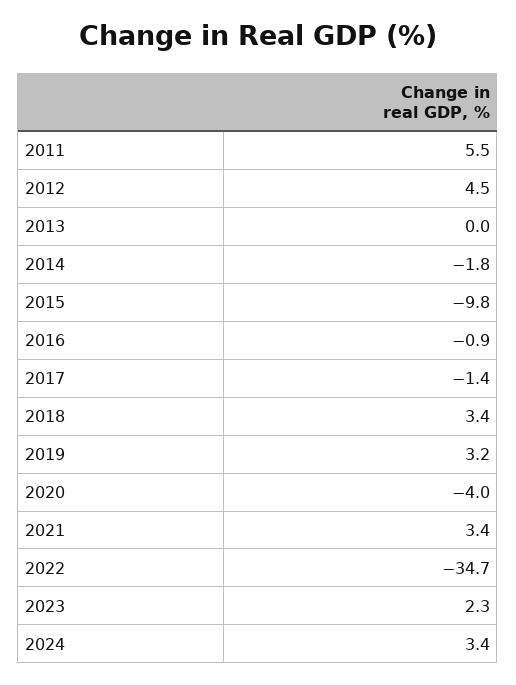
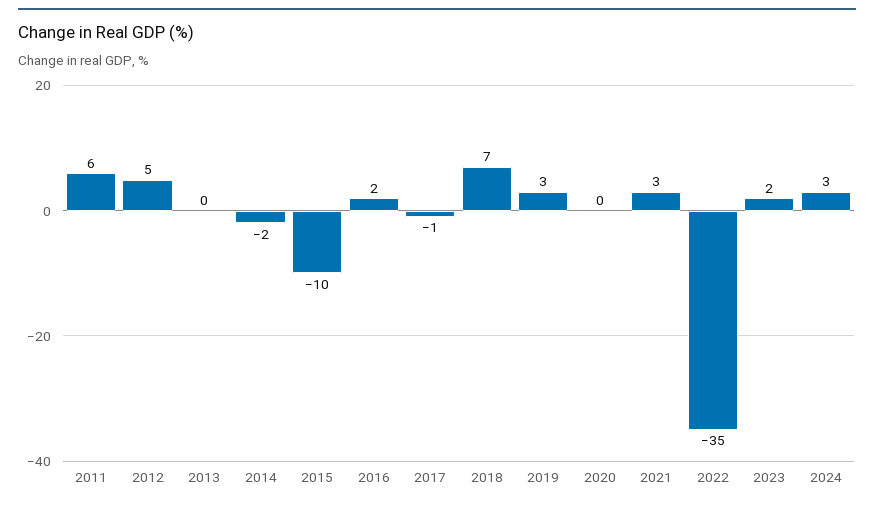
  {
    "2011": 5.5,
    "2012": 4.5,
    "2013": 0,
    "2014": -1.8,
    "2015": -9.8,
-   "2016": -0.9,
+   "2016": 2,
    "2017": -1.4,
-   "2018": 3.4,
+   "2018": 7,
    "2019": 3.2,
-   "2020": -4,
+   "2020": 0,
    "2021": 3.4,
    "2022": -34.7,
    "2023": 2.3,
    "2024": 3.4
  }

